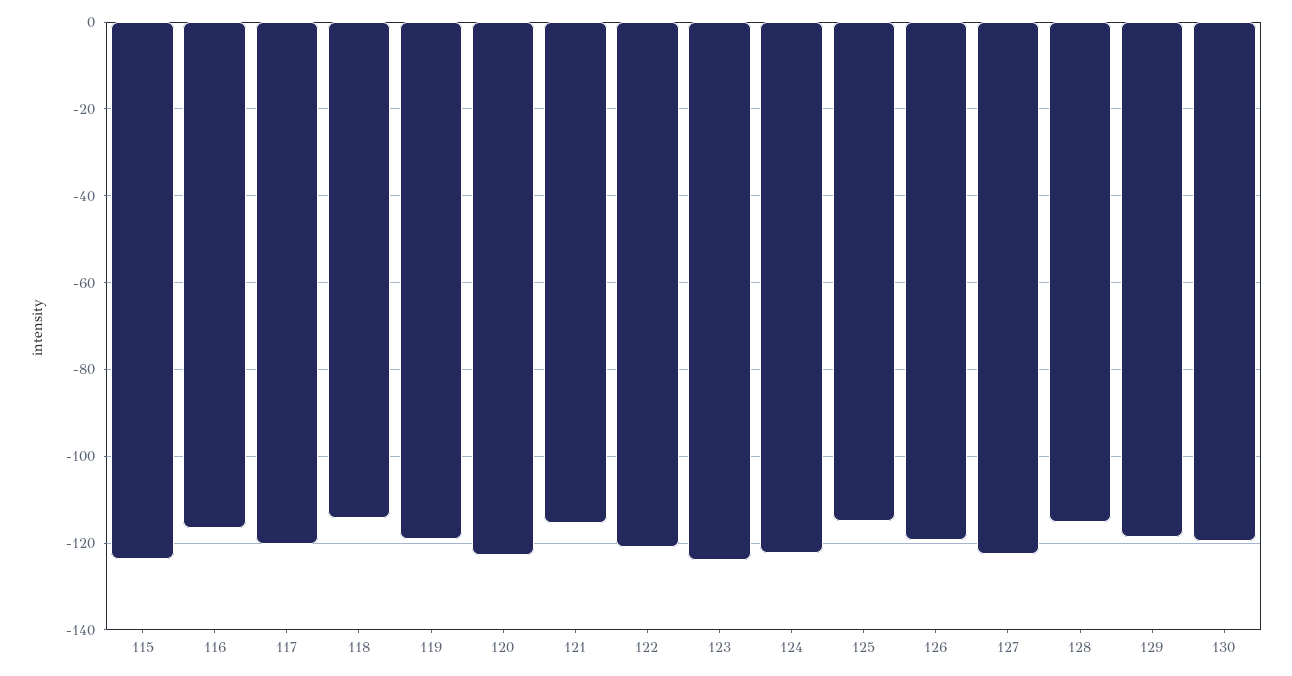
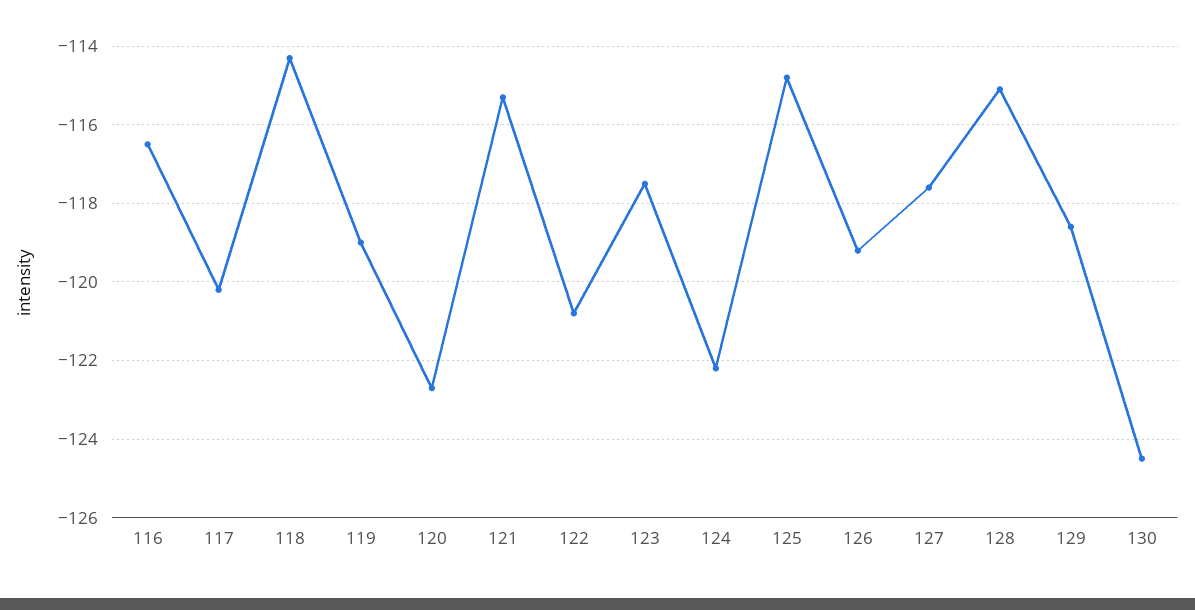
  {
-   "115": -124,
    "116": -116.5,
    "117": -120,
    "118": -114.5,
    "119": -119,
    "120": -122.5,
    "121": -115.5,
    "122": -121,
-   "123": -124,
+   "123": -117.5,
    "124": -122,
    "125": -115,
    "126": -119,
-   "127": -122,
+   "127": -117.5,
    "128": -115,
    "129": -118.5,
-   "130": -120
+   "130": -124.5
  }

